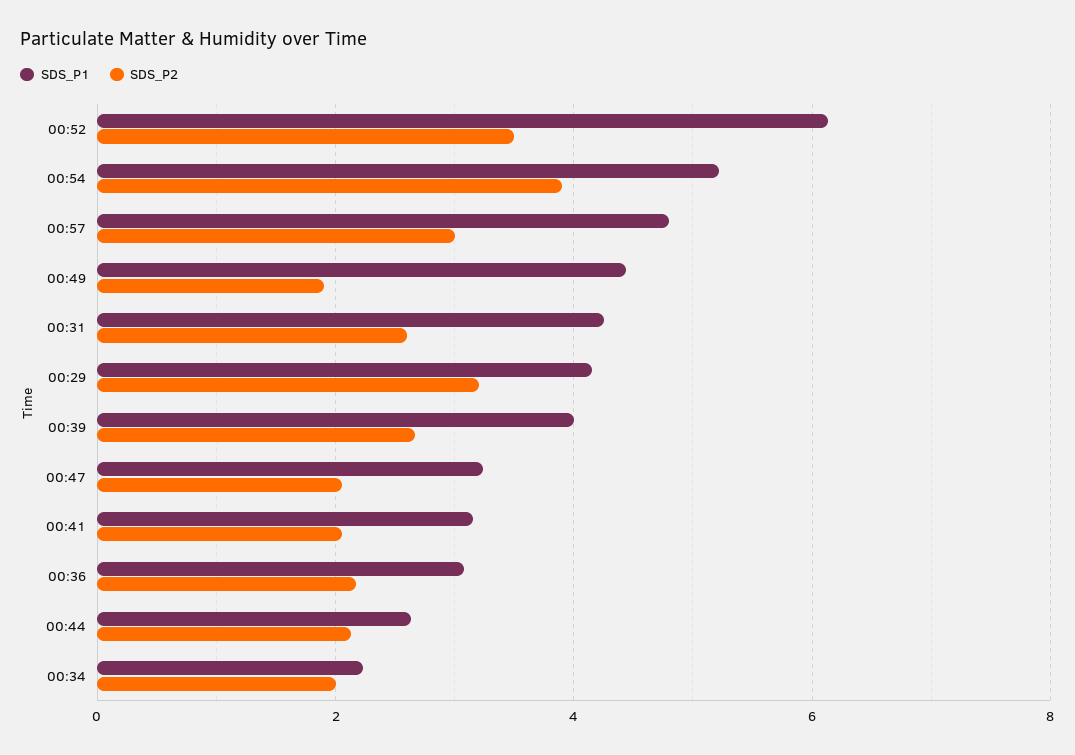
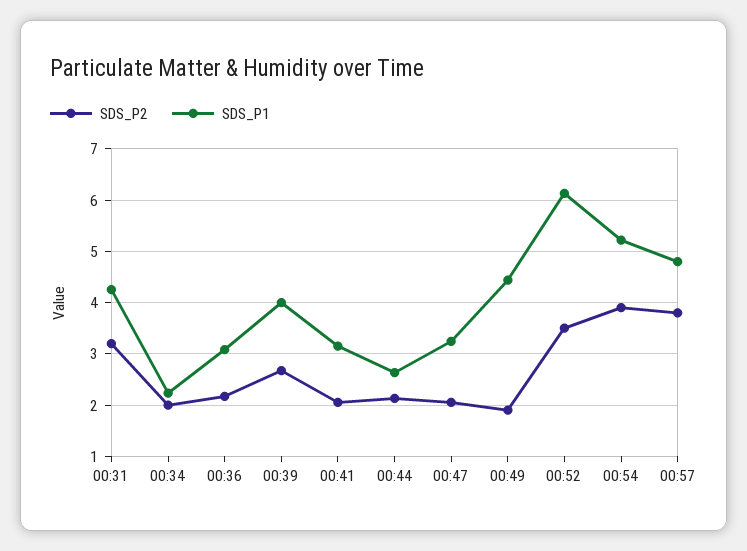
  {
    "SDS_P1": {
      "00:52": 6.2,
      "00:54": 5.2,
      "00:57": 4.8,
      "00:49": 4.4,
      "00:31": 4.2,
-     "00:29": 4.2,
      "00:39": 4,
      "00:47": 3.2,
      "00:41": 3.2,
      "00:36": 3,
      "00:44": 2.6,
      "00:34": 2.2
    },
    "SDS_P2": {
      "00:52": 3.6,
      "00:54": 4,
-     "00:57": 3,
+     "00:57": 3.8,
      "00:49": 2,
-     "00:31": 2.6,
+     "00:31": 3.2,
-     "00:29": 3.2,
      "00:39": 2.6,
      "00:47": 2,
      "00:41": 2,
      "00:36": 2.2,
      "00:44": 2.2,
      "00:34": 2
    }
  }

